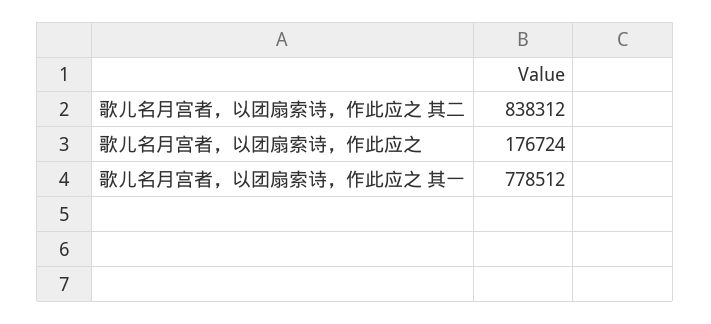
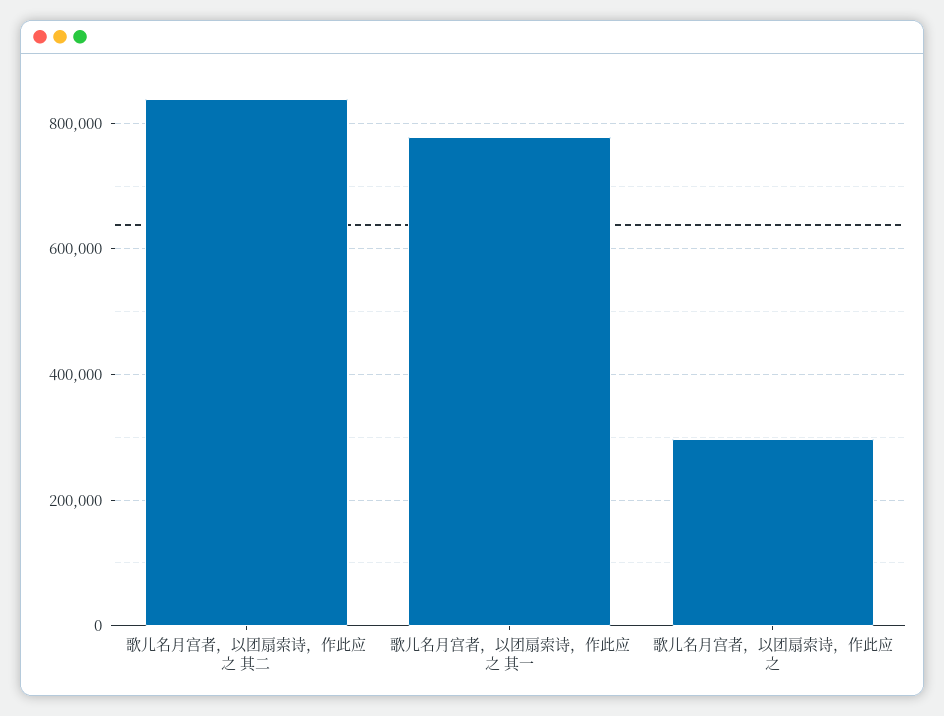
  {
    "歌儿名月宫者，以团扇索诗，作此应之 其二": 838312,
-   "歌儿名月宫者，以团扇索诗，作此应之": 176724,
+   "歌儿名月宫者，以团扇索诗，作此应之": 300000,
    "歌儿名月宫者，以团扇索诗，作此应之 其一": 778512
  }

